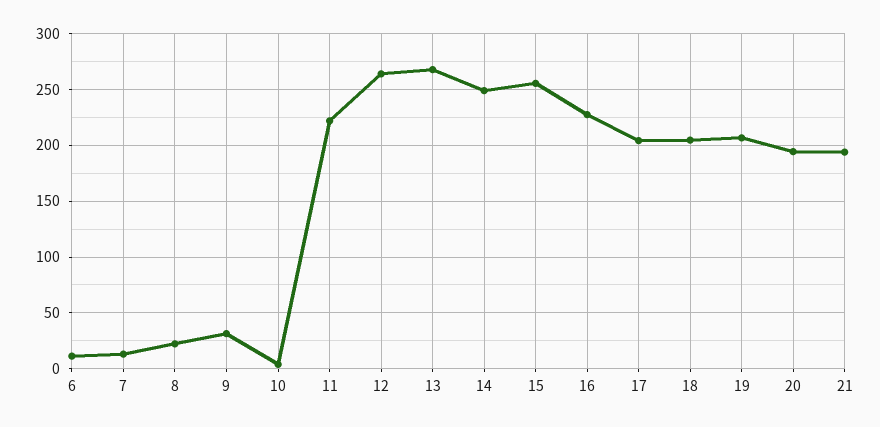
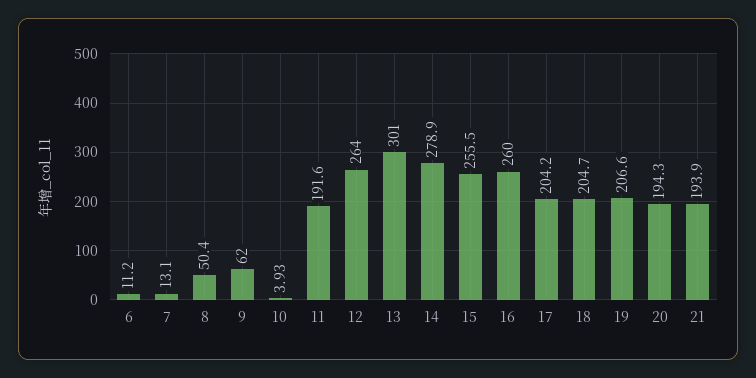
  {
    "6": 11.2,
    "7": 13.1,
-   "8": 20,
+   "8": 50.4,
-   "9": 30,
+   "9": 62,
    "10": 3.93,
-   "11": 220,
+   "11": 191.6,
    "12": 264,
-   "13": 270,
+   "13": 301,
-   "14": 250,
+   "14": 278.9,
    "15": 255.5,
-   "16": 230,
+   "16": 260,
    "17": 204.2,
    "18": 204.7,
    "19": 206.6,
    "20": 194.3,
    "21": 193.9
  }

